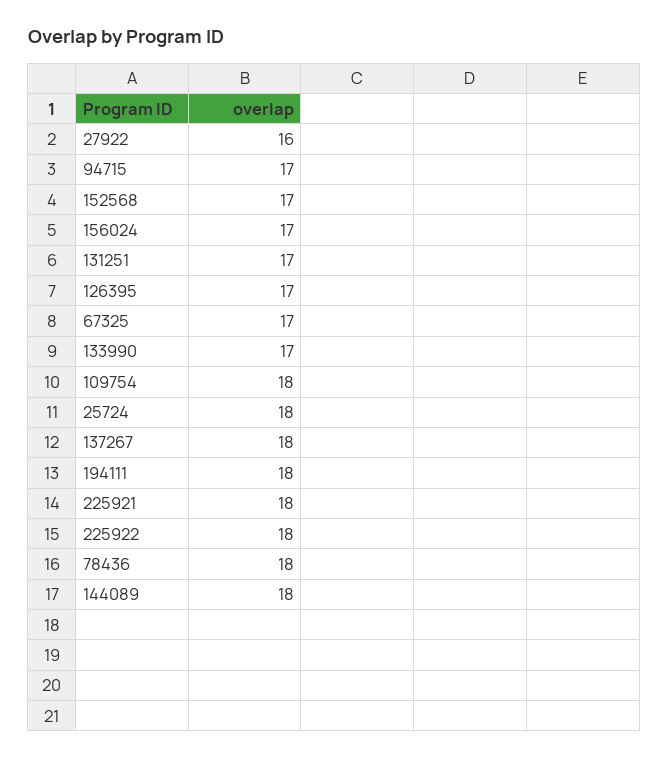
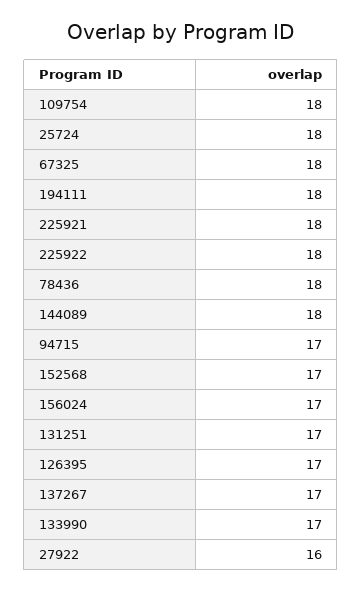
  {
    "27922": 16,
    "94715": 17,
    "152568": 17,
    "156024": 17,
    "131251": 17,
    "126395": 17,
-   "67325": 17,
+   "67325": 18,
    "133990": 17,
    "109754": 18,
    "25724": 18,
-   "137267": 18,
+   "137267": 17,
    "194111": 18,
    "225921": 18,
    "225922": 18,
    "78436": 18,
    "144089": 18
  }

